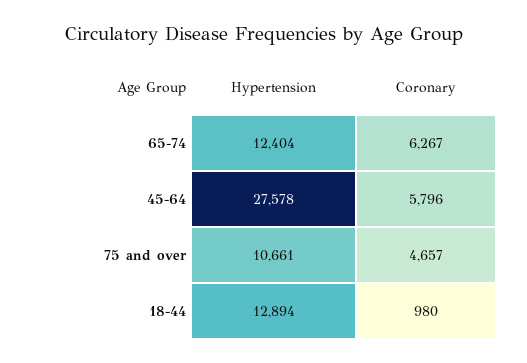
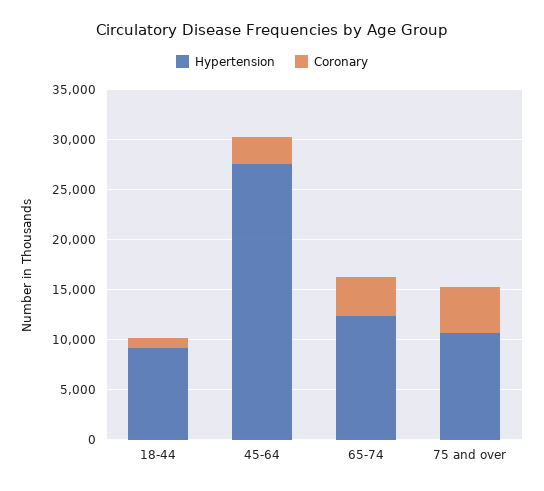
  {
    "Hypertension": {
      "65-74": 12404,
      "45-64": 27578,
      "75 and over": 10661,
-     "18-44": 12894
+     "18-44": 9000
    },
    "Coronary": {
-     "65-74": 6267,
+     "65-74": 4000,
-     "45-64": 5796,
+     "45-64": 3000,
      "75 and over": 4657,
      "18-44": 980
    }
  }

